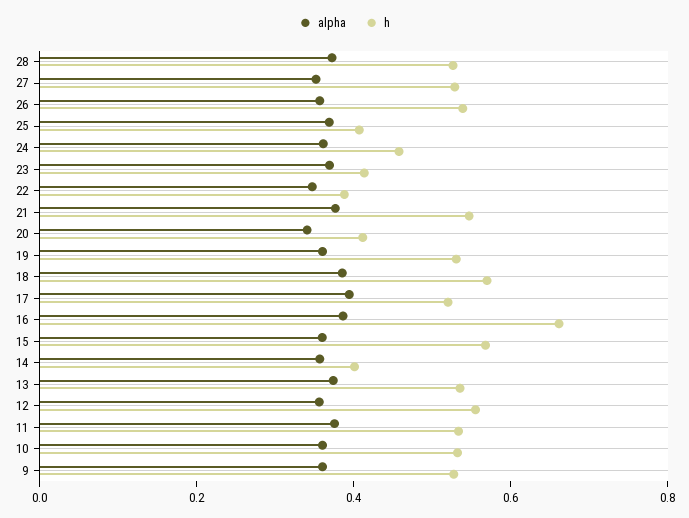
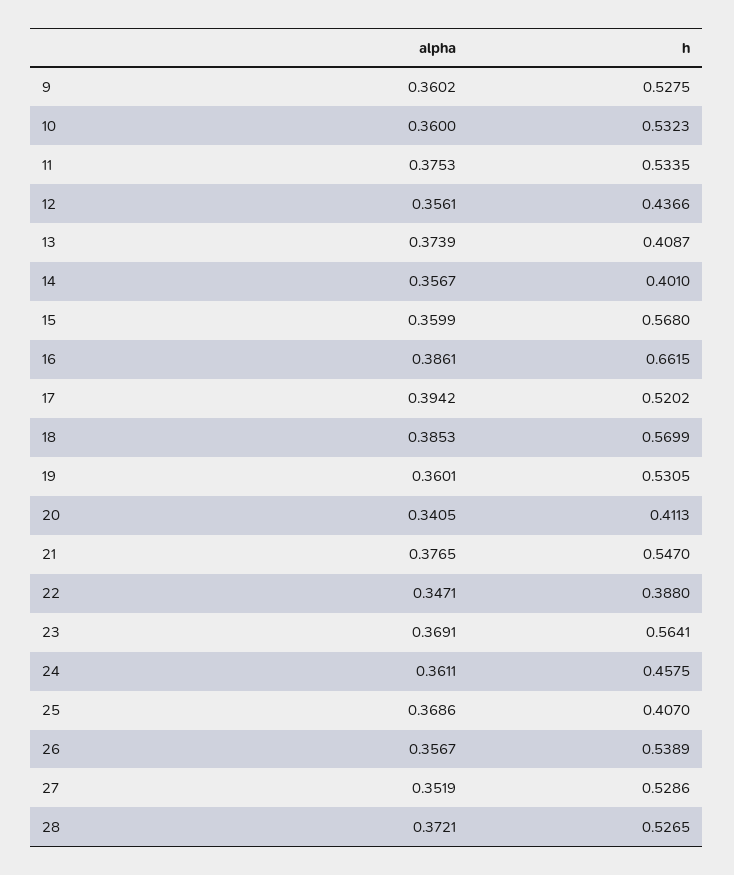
  {
    "alpha": {
      "28": 0.3721,
      "27": 0.3519,
      "26": 0.3567,
      "25": 0.3686,
      "24": 0.3611,
      "23": 0.3691,
      "22": 0.3471,
      "21": 0.3765,
      "20": 0.3405,
      "19": 0.3601,
      "18": 0.3853,
      "17": 0.3942,
      "16": 0.3861,
      "15": 0.3599,
      "14": 0.3567,
      "13": 0.3739,
      "12": 0.3561,
      "11": 0.3753,
      "10": 0.36,
      "9": 0.3602
    },
    "h": {
      "28": 0.5265,
      "27": 0.5286,
      "26": 0.5389,
      "25": 0.407,
      "24": 0.4575,
-     "23": 0.4,
+     "23": 0.5641,
      "22": 0.388,
      "21": 0.547,
      "20": 0.4113,
      "19": 0.5305,
      "18": 0.5699,
      "17": 0.5202,
      "16": 0.6615,
      "15": 0.568,
      "14": 0.401,
-     "13": 0.55,
+     "13": 0.4087,
-     "12": 0.55,
+     "12": 0.4366,
      "11": 0.5335,
      "10": 0.5323,
      "9": 0.5275
    }
  }

